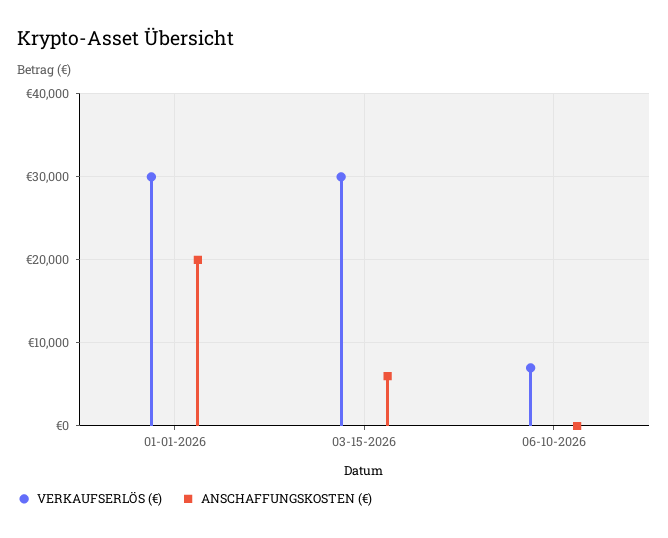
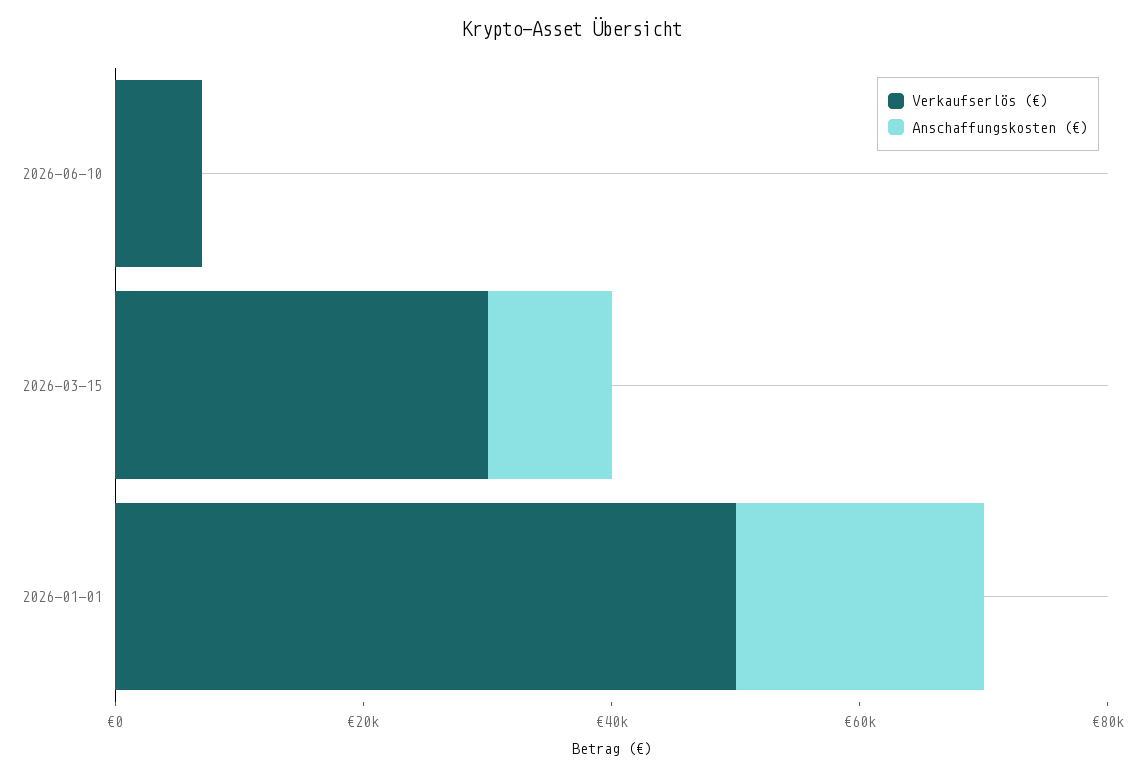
  {
    "VERKAUFSERLÖS (€)": {
-     "01-01-2026": 30000,
+     "01-01-2026": 50000,
      "03-15-2026": 30000,
      "06-10-2026": 7000
    },
    "ANSCHAFFUNGSKOSTEN (€)": {
      "01-01-2026": 20000,
-     "03-15-2026": 6000,
+     "03-15-2026": 10000,
      "06-10-2026": 0
    }
  }

